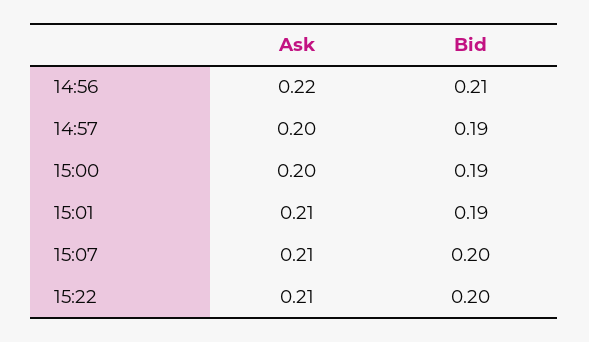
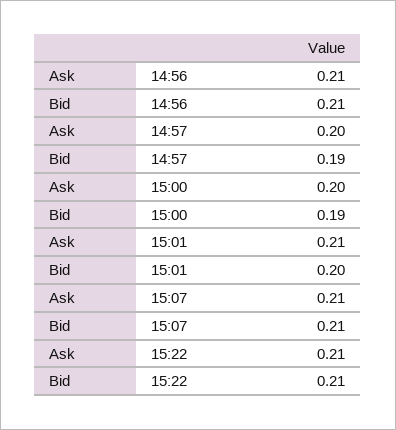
  {
    "Ask": {
-     "14:56": 0.22,
+     "14:56": 0.21,
      "14:57": 0.2,
      "15:00": 0.2,
      "15:01": 0.21,
      "15:07": 0.21,
      "15:22": 0.21
    },
    "Bid": {
      "14:56": 0.21,
      "14:57": 0.19,
      "15:00": 0.19,
-     "15:01": 0.19,
+     "15:01": 0.2,
-     "15:07": 0.2,
+     "15:07": 0.21,
-     "15:22": 0.2
+     "15:22": 0.21
    }
  }

